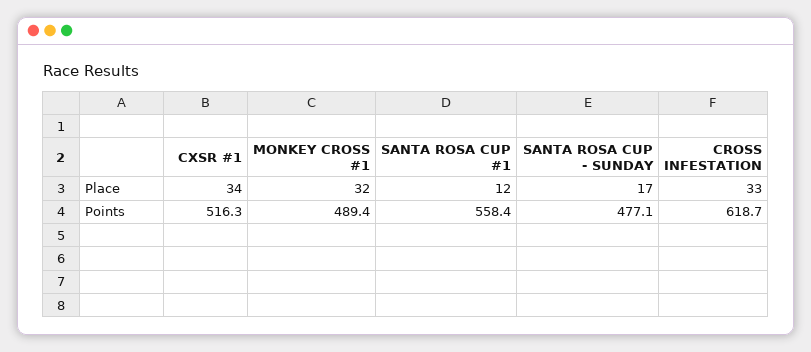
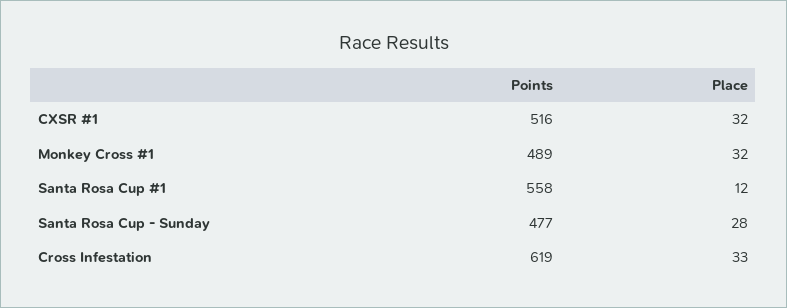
  {
    "CXSR #1": {
-     "Place": 34,
+     "Place": 32,
      "Points": 516.3
    },
    "MONKEY CROSS #1": {
      "Place": 32,
      "Points": 489.4
    },
    "SANTA ROSA CUP #1": {
      "Place": 12,
      "Points": 558.4
    },
    "SANTA ROSA CUP - SUNDAY": {
-     "Place": 17,
+     "Place": 28,
      "Points": 477.1
    },
    "CROSS INFESTATION": {
      "Place": 33,
      "Points": 618.7
    }
  }

